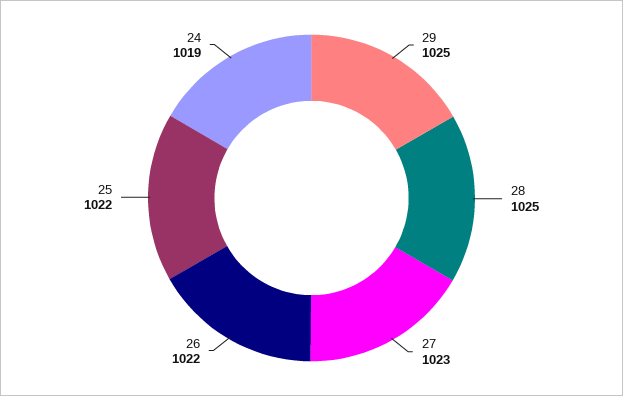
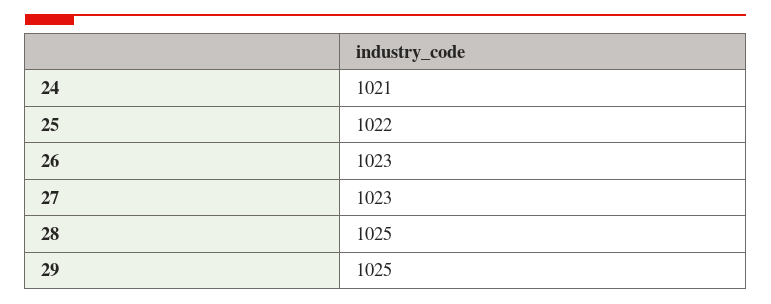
  {
    "29": 1025,
    "28": 1025,
    "27": 1023,
-   "26": 1022,
+   "26": 1023,
    "25": 1022,
-   "24": 1019
+   "24": 1021
  }

